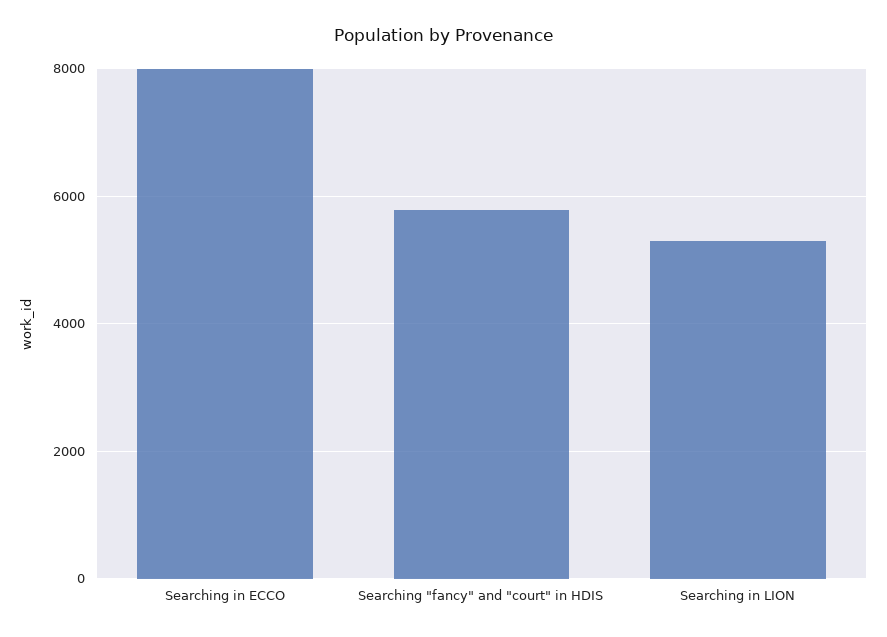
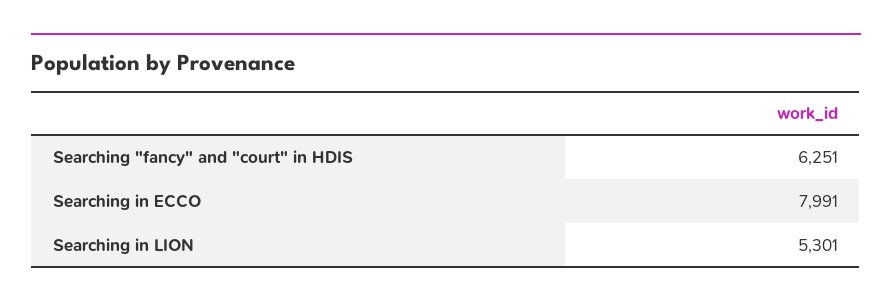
  {
    "Searching in ECCO": 7991,
-   "Searching \"fancy\" and \"court\" in HDIS": 5800,
+   "Searching \"fancy\" and \"court\" in HDIS": 6251,
    "Searching in LION": 5301
  }

